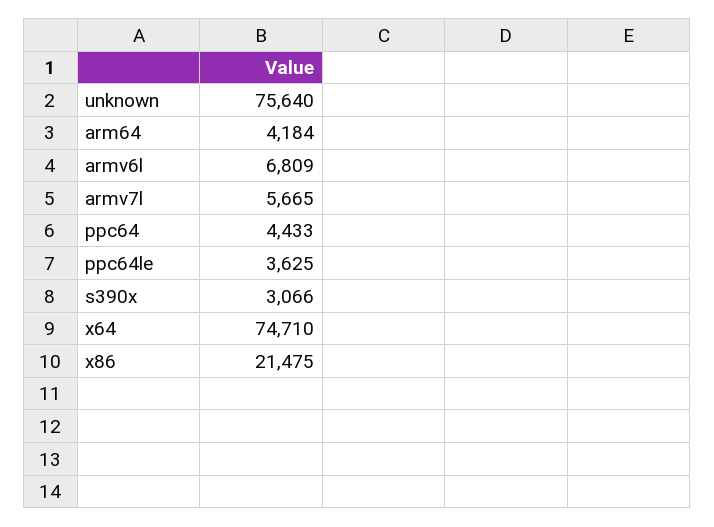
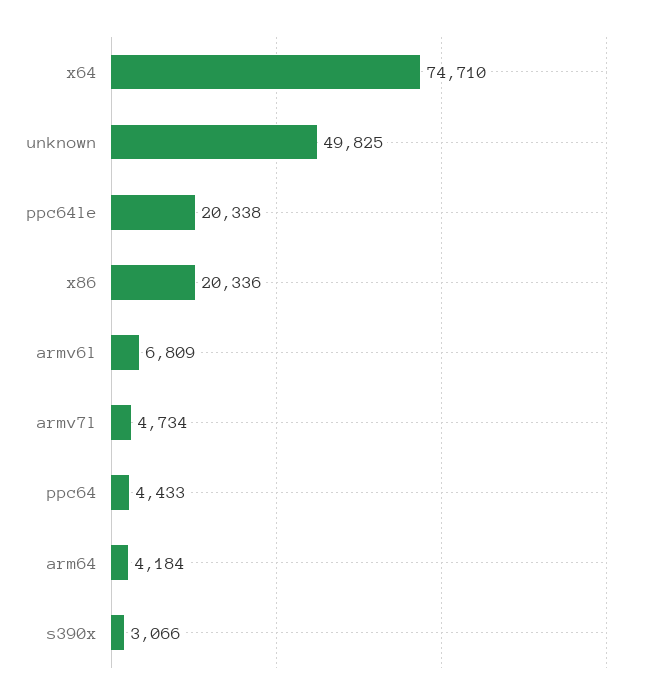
  {
-   "unknown": 75640,
+   "unknown": 49825,
    "arm64": 4184,
    "armv6l": 6809,
-   "armv7l": 5665,
+   "armv7l": 4734,
    "ppc64": 4433,
-   "ppc64le": 3625,
+   "ppc64le": 20338,
    "s390x": 3066,
    "x64": 74710,
-   "x86": 21475
+   "x86": 20336
  }

